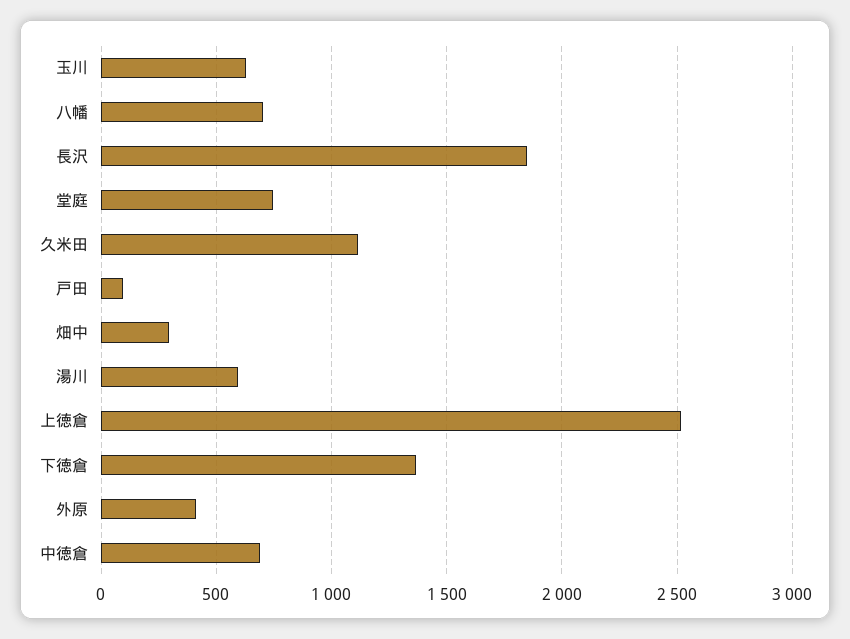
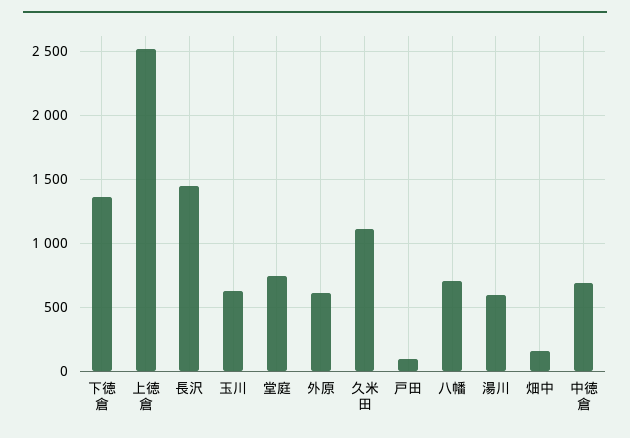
  {
    "玉川": 650,
    "八幡": 700,
-   "長沢": 1850,
+   "長沢": 1450,
    "堂庭": 750,
    "久米田": 1100,
    "戸田": 100,
-   "畑中": 300,
+   "畑中": 150,
    "湯川": 600,
    "上徳倉": 2500,
    "下徳倉": 1350,
-   "外原": 400,
+   "外原": 600,
    "中徳倉": 700
  }

